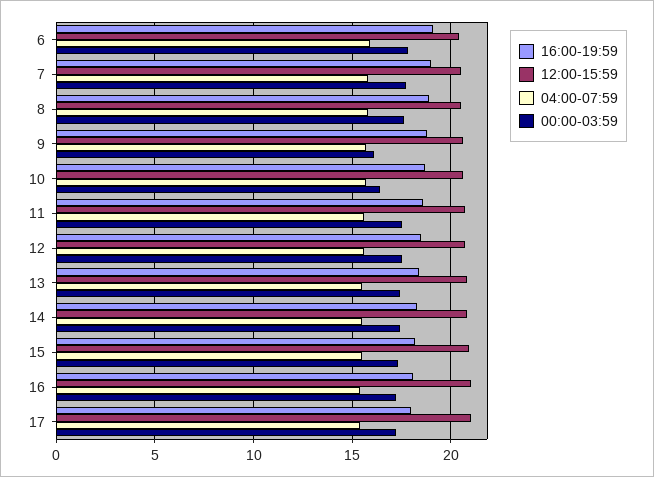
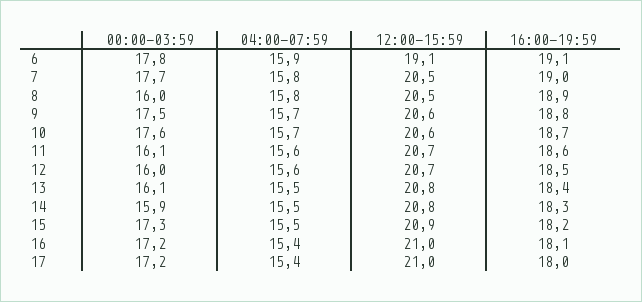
  {
    "16:00-19:59": {
      "6": 19.1,
      "7": 19,
      "8": 18.9,
      "9": 18.8,
      "10": 18.7,
      "11": 18.6,
      "12": 18.5,
      "13": 18.4,
      "14": 18.3,
      "15": 18.2,
      "16": 18.1,
      "17": 18
    },
    "12:00-15:59": {
-     "6": 20.5,
+     "6": 19.1,
      "7": 20.5,
      "8": 20.5,
      "9": 20.6,
      "10": 20.6,
      "11": 20.7,
      "12": 20.7,
      "13": 20.8,
      "14": 20.8,
      "15": 20.9,
      "16": 21,
      "17": 21
    },
    "04:00-07:59": {
      "6": 15.9,
      "7": 15.8,
      "8": 15.8,
      "9": 15.7,
      "10": 15.7,
      "11": 15.6,
      "12": 15.6,
      "13": 15.5,
      "14": 15.5,
      "15": 15.5,
      "16": 15.4,
      "17": 15.4
    },
    "00:00-03:59": {
      "6": 17.8,
      "7": 17.7,
-     "8": 17.5,
+     "8": 16,
-     "9": 16,
+     "9": 17.5,
-     "10": 16.5,
+     "10": 17.6,
-     "11": 17.5,
+     "11": 16.1,
-     "12": 17.5,
+     "12": 16,
-     "13": 17.5,
+     "13": 16.1,
-     "14": 17.5,
+     "14": 15.9,
      "15": 17.3,
      "16": 17.2,
      "17": 17.2
    }
  }

